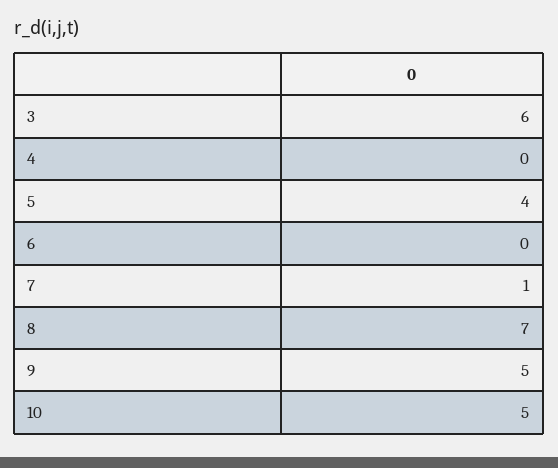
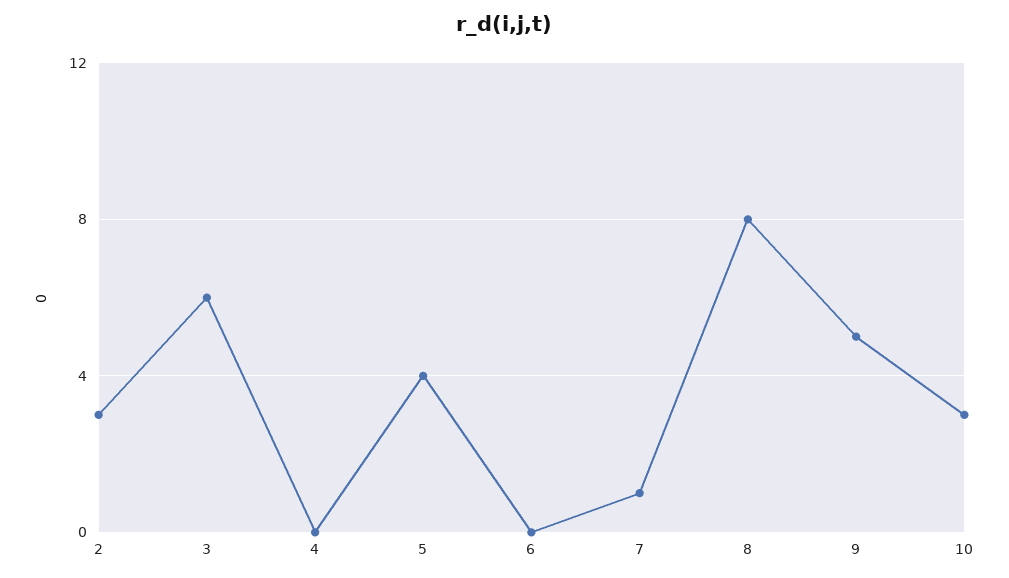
  {
    "3": 6,
    "4": 0,
    "5": 4,
    "6": 0,
    "7": 1,
-   "8": 7,
+   "8": 8,
    "9": 5,
-   "10": 5
+   "10": 3,
+   "2": 3
  }

